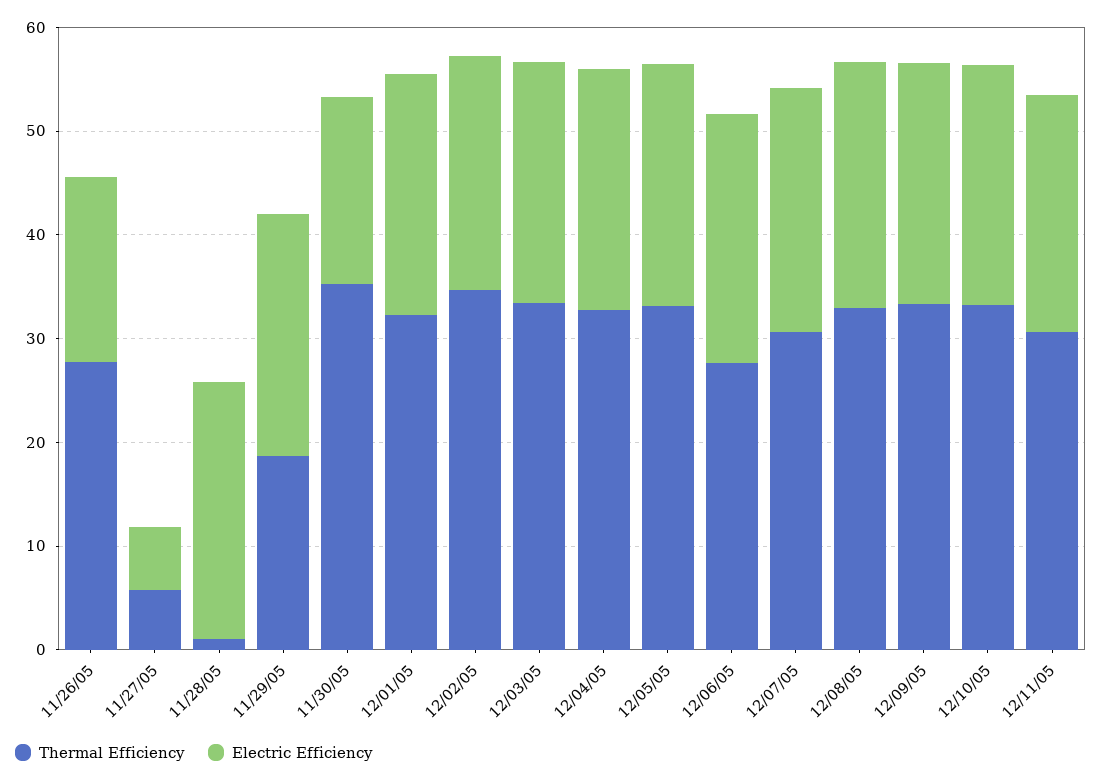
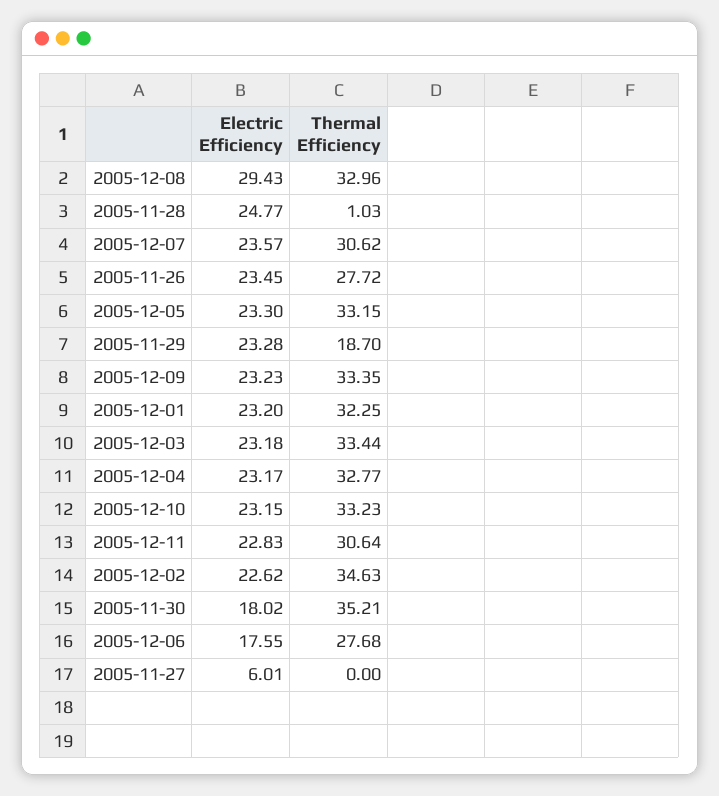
  {
    "Thermal Efficiency": {
      "11/26/05": 27.72,
-     "11/27/05": 6,
+     "11/27/05": 0,
      "11/28/05": 1.03,
      "11/29/05": 18.7,
      "11/30/05": 35.21,
      "12/01/05": 32.25,
      "12/02/05": 34.63,
      "12/03/05": 33.44,
      "12/04/05": 32.77,
      "12/05/05": 33.15,
      "12/06/05": 27.68,
      "12/07/05": 30.62,
      "12/08/05": 32.96,
      "12/09/05": 33.35,
      "12/10/05": 33.23,
      "12/11/05": 30.64
    },
    "Electric Efficiency": {
-     "11/26/05": 18,
+     "11/26/05": 23.45,
      "11/27/05": 6.01,
      "11/28/05": 24.77,
      "11/29/05": 23.28,
      "11/30/05": 18.02,
      "12/01/05": 23.2,
      "12/02/05": 22.62,
      "12/03/05": 23.18,
      "12/04/05": 23.17,
      "12/05/05": 23.3,
-     "12/06/05": 24,
+     "12/06/05": 17.55,
      "12/07/05": 23.57,
-     "12/08/05": 24,
+     "12/08/05": 29.43,
      "12/09/05": 23.23,
      "12/10/05": 23.15,
      "12/11/05": 22.83
    }
  }

